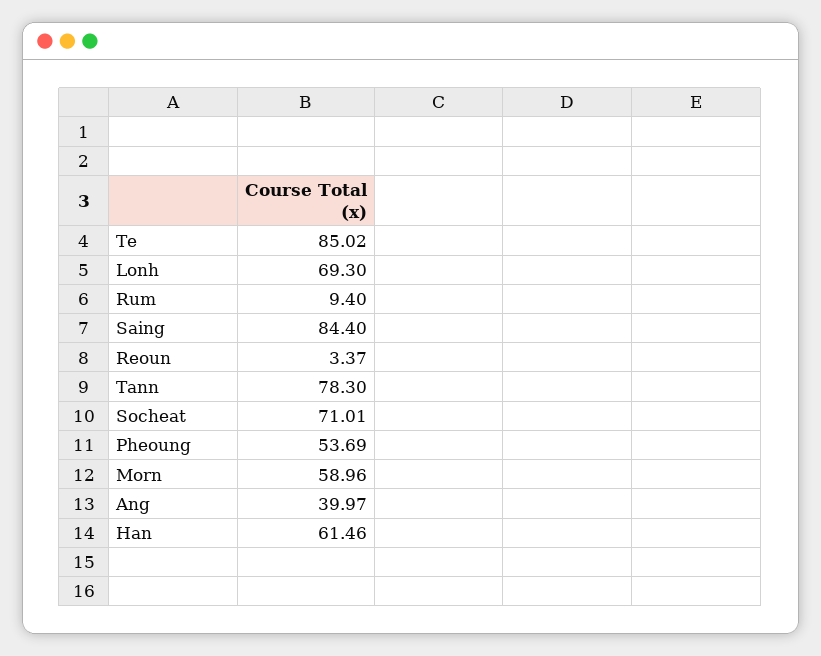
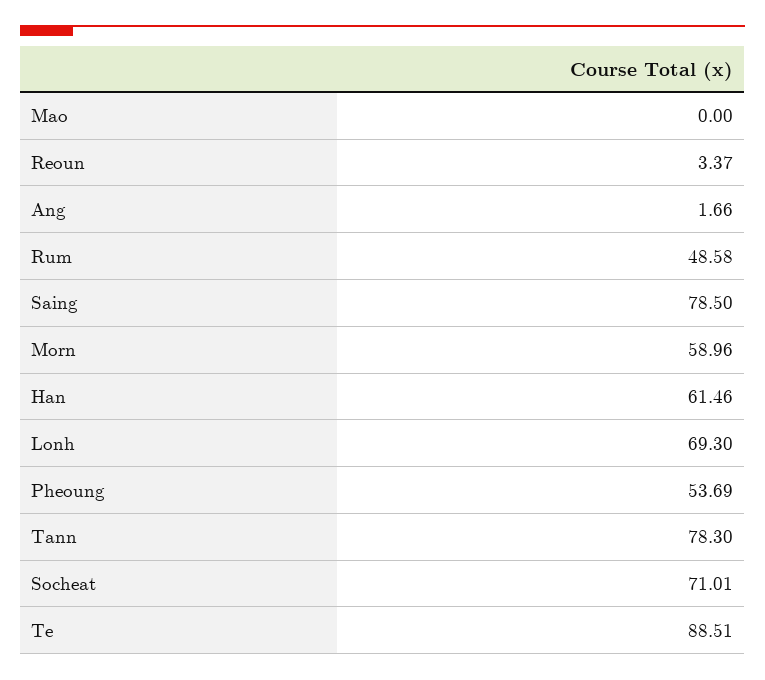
  {
-   "Te": 85.02,
+   "Te": 88.51,
    "Lonh": 69.3,
-   "Rum": 9.4,
+   "Rum": 48.58,
-   "Saing": 84.4,
+   "Saing": 78.5,
    "Reoun": 3.37,
    "Tann": 78.3,
    "Socheat": 71.01,
    "Pheoung": 53.69,
    "Morn": 58.96,
-   "Ang": 39.97,
+   "Ang": 1.66,
-   "Han": 61.46
+   "Han": 61.46,
+   "Mao": 0
  }

